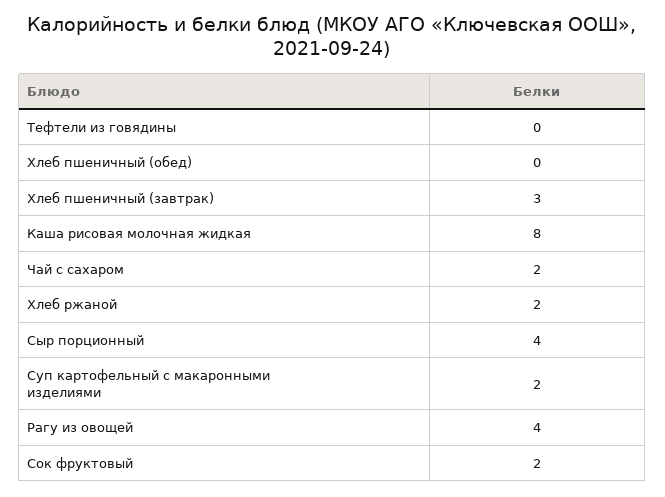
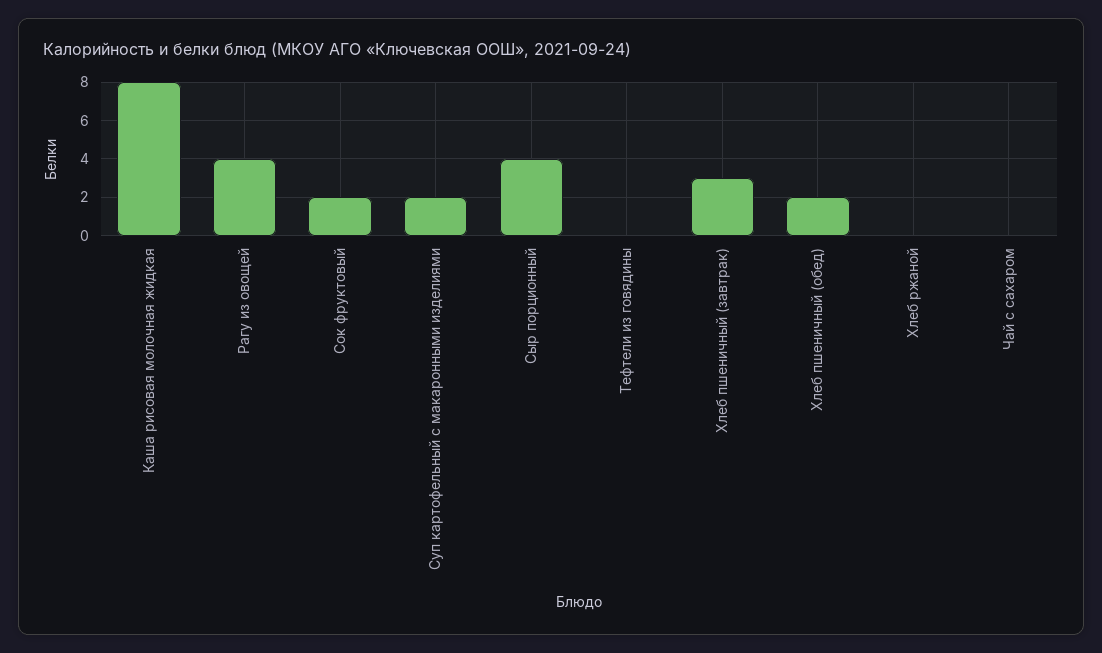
  {
    "Тефтели из говядины": 0,
-   "Хлеб пшеничный (обед)": 0,
+   "Хлеб пшеничный (обед)": 2,
    "Хлеб пшеничный (завтрак)": 3,
    "Каша рисовая молочная жидкая": 8,
-   "Чай с сахаром": 2,
+   "Чай с сахаром": 0,
-   "Хлеб ржаной": 2,
+   "Хлеб ржаной": 0,
    "Сыр порционный": 4,
    "Суп картофельный с макаронными изделиями": 2,
    "Рагу из овощей": 4,
    "Сок фруктовый": 2
  }

